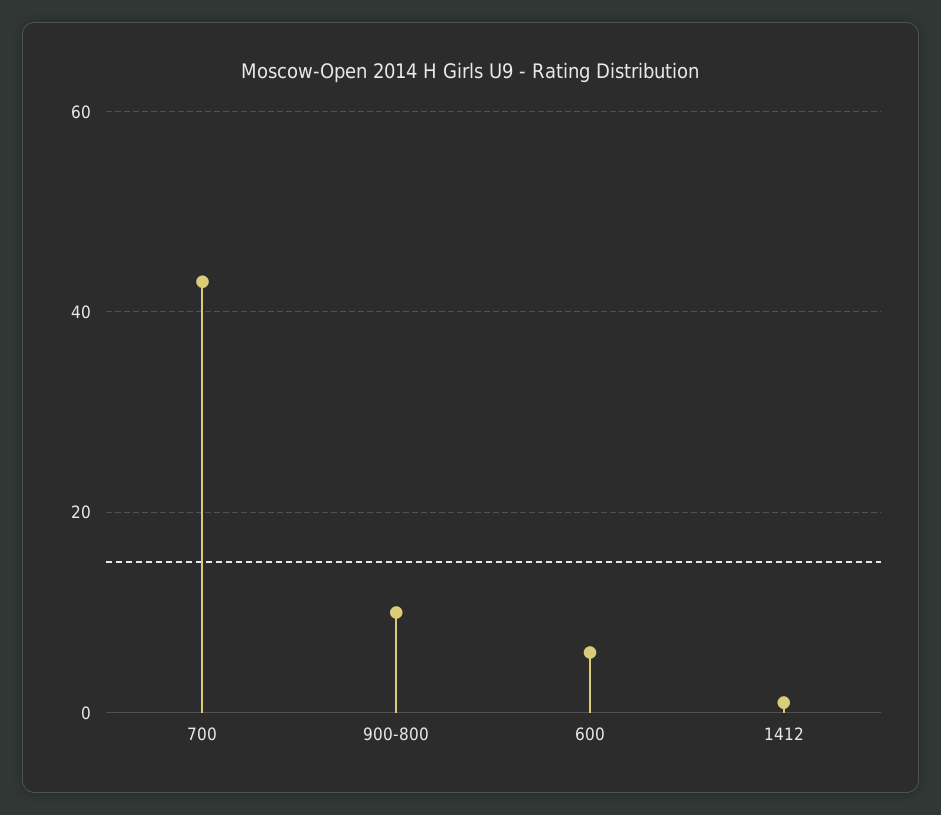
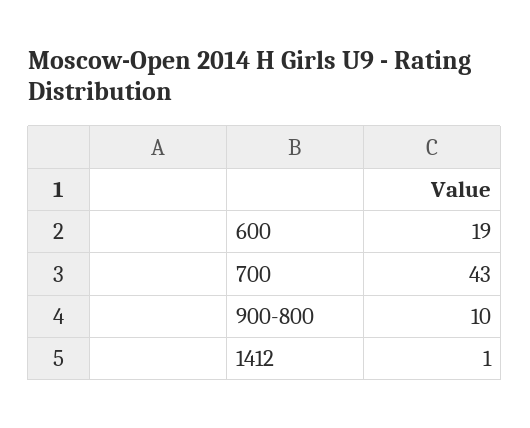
  {
    "700": 43,
    "900-800": 10,
-   "600": 5,
+   "600": 19,
    "1412": 1
  }

